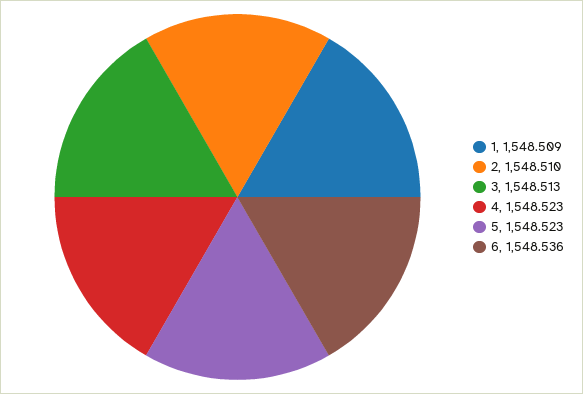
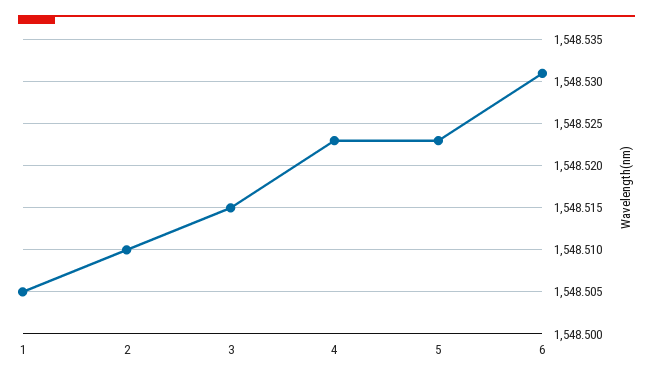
  {
-   "1": 1548.509,
+   "1": 1548.505,
    "2": 1548.51,
-   "3": 1548.513,
+   "3": 1548.515,
    "4": 1548.523,
    "5": 1548.523,
-   "6": 1548.536
+   "6": 1548.531
  }

